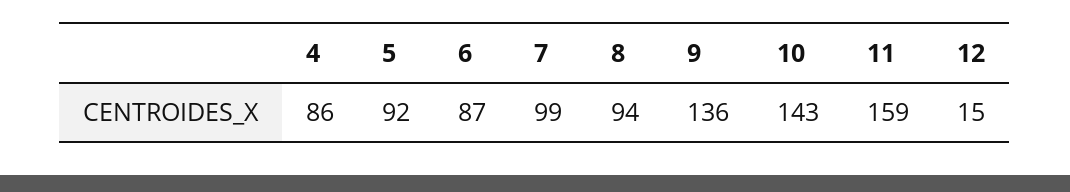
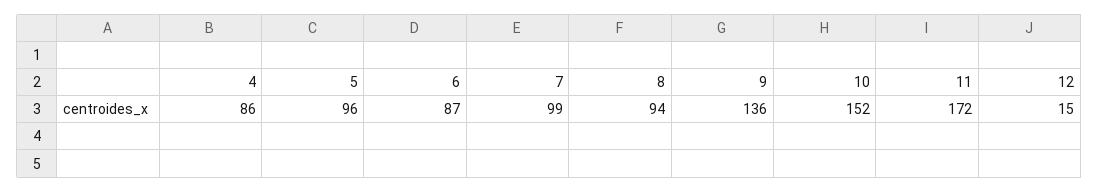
  {
    "4": 86,
-   "5": 92,
+   "5": 96,
    "6": 87,
    "7": 99,
    "8": 94,
    "9": 136,
-   "10": 143,
+   "10": 152,
-   "11": 159,
+   "11": 172,
    "12": 15
  }

